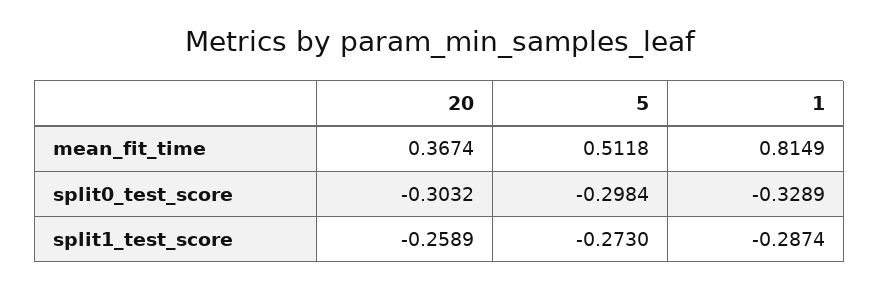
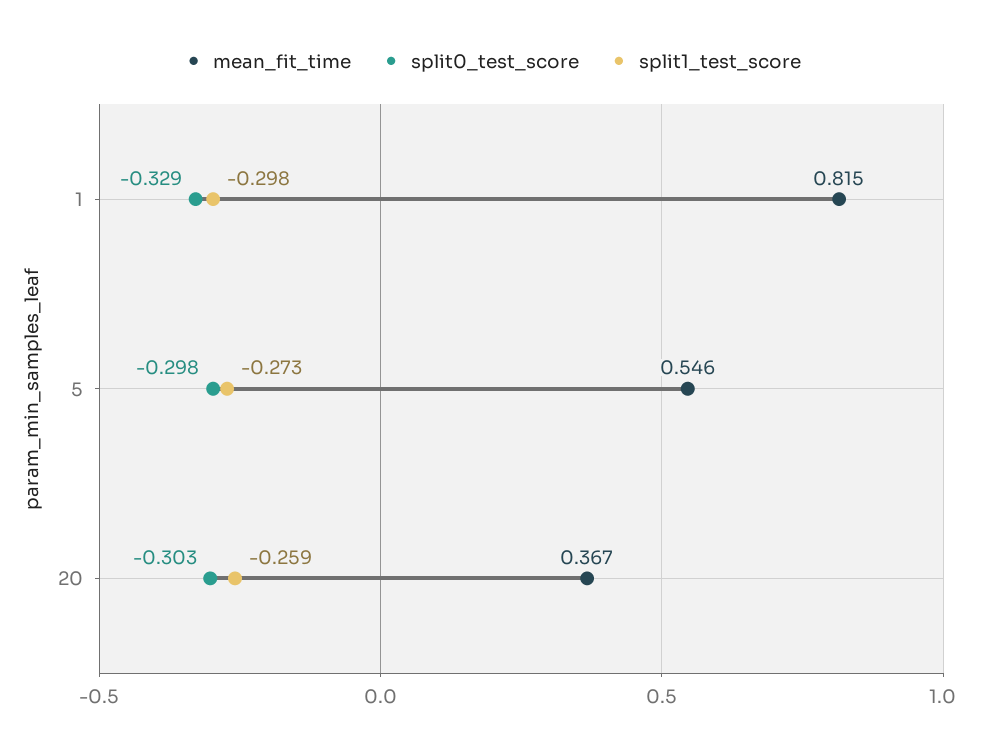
  {
    "mean_fit_time": {
      "20": 0.3674,
-     "5": 0.5118,
+     "5": 0.546,
      "1": 0.8149
    },
    "split0_test_score": {
      "20": -0.3032,
      "5": -0.2984,
      "1": -0.3289
    },
    "split1_test_score": {
      "20": -0.2589,
      "5": -0.273,
-     "1": -0.2874
+     "1": -0.298
    }
  }

